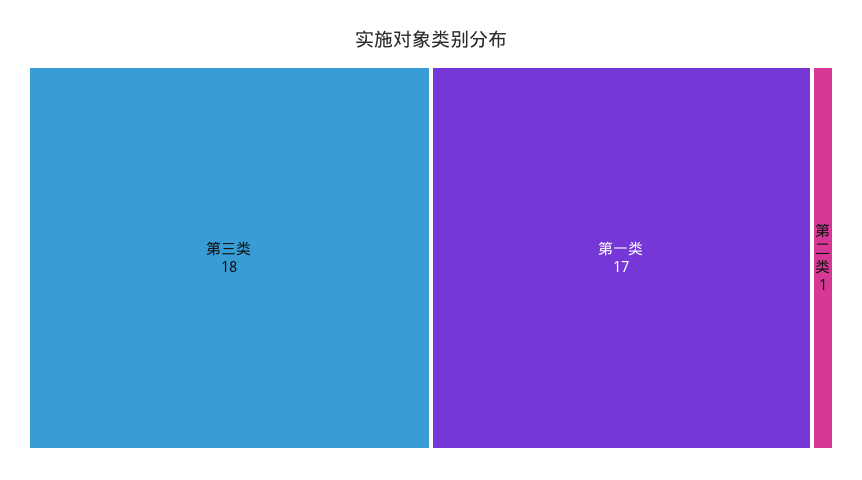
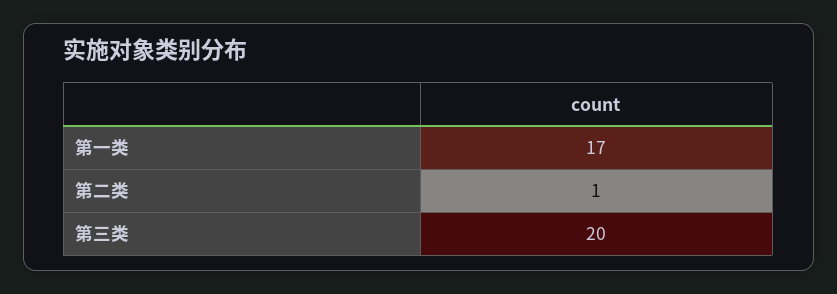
  {
-   "第三类": 18,
+   "第三类": 20,
    "第一类": 17,
    "第二类": 1
  }

